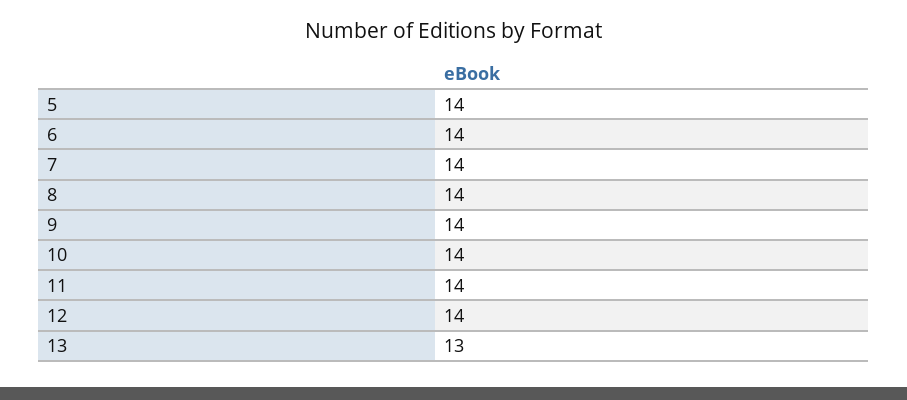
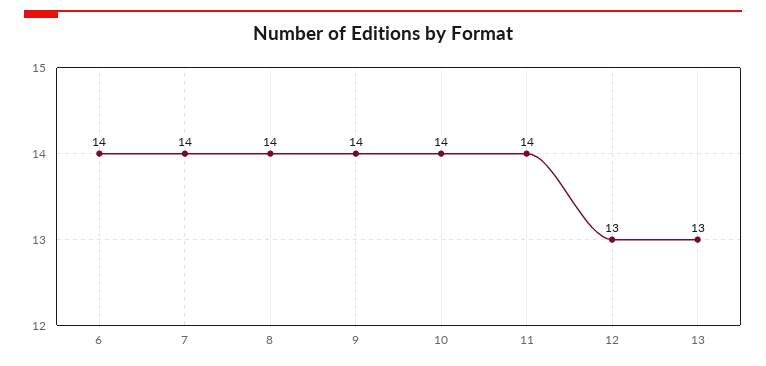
  {
-   "5": 14,
    "6": 14,
    "7": 14,
    "8": 14,
    "9": 14,
    "10": 14,
    "11": 14,
-   "12": 14,
+   "12": 13,
    "13": 13
  }

